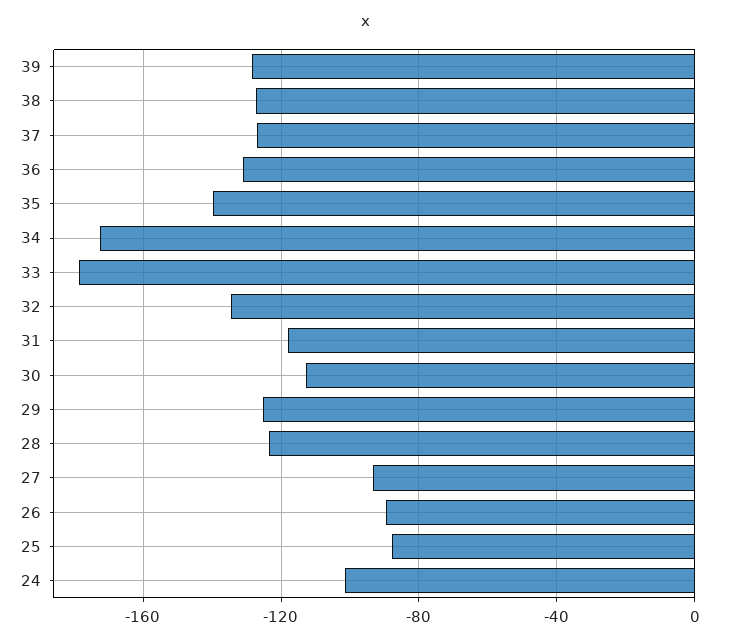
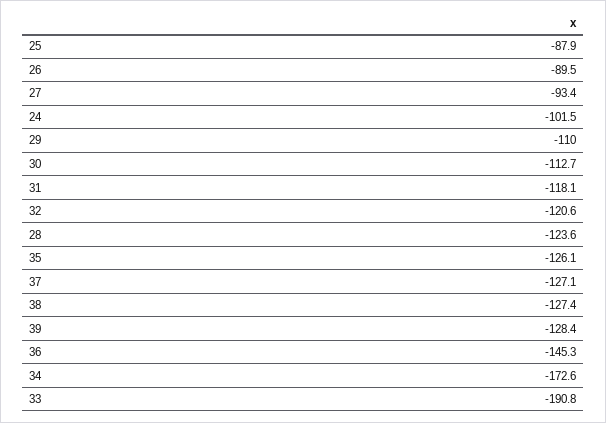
  {
    "39": -128.4,
    "38": -127.4,
    "37": -127.1,
-   "36": -130,
+   "36": -145.3,
-   "35": -140,
+   "35": -126.1,
    "34": -172.6,
-   "33": -180,
+   "33": -190.8,
-   "32": -135,
+   "32": -120.6,
    "31": -118.1,
    "30": -112.7,
-   "29": -125,
+   "29": -110,
    "28": -123.6,
    "27": -93.4,
    "26": -89.5,
    "25": -87.9,
    "24": -101.5
  }

